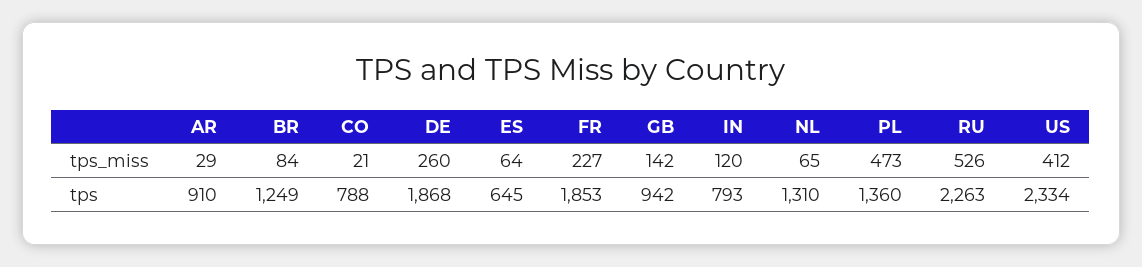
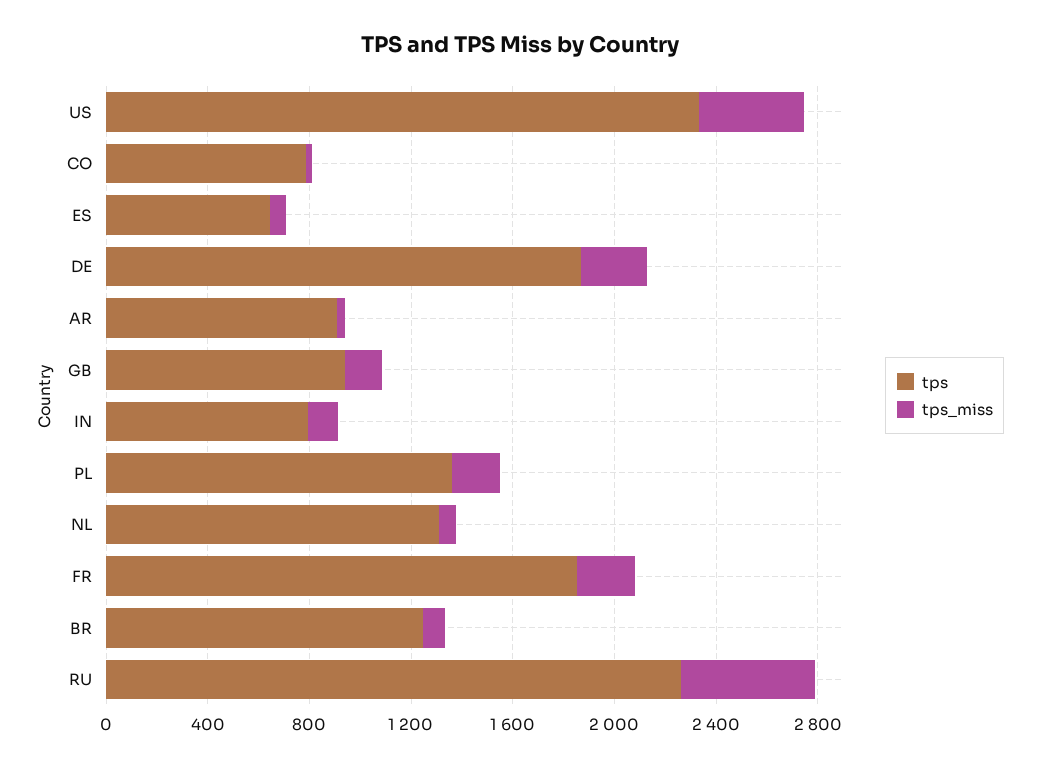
  {
    "tps_miss": {
      "AR": 29,
      "BR": 84,
      "CO": 21,
      "DE": 260,
      "ES": 64,
      "FR": 227,
      "GB": 142,
      "IN": 120,
      "NL": 65,
-     "PL": 473,
+     "PL": 200,
      "RU": 526,
      "US": 412
    },
    "tps": {
      "AR": 910,
      "BR": 1249,
      "CO": 788,
      "DE": 1868,
      "ES": 645,
      "FR": 1853,
      "GB": 942,
      "IN": 793,
      "NL": 1310,
      "PL": 1360,
      "RU": 2263,
      "US": 2334
    }
  }

